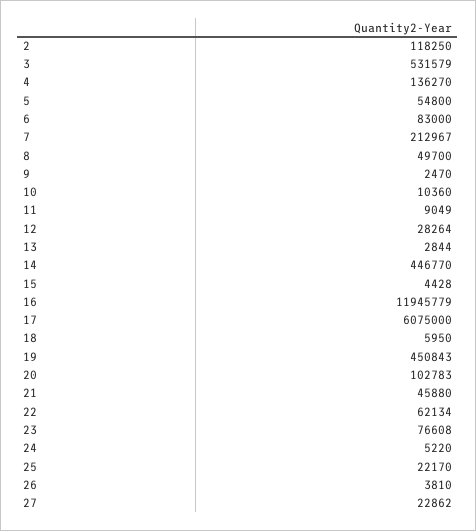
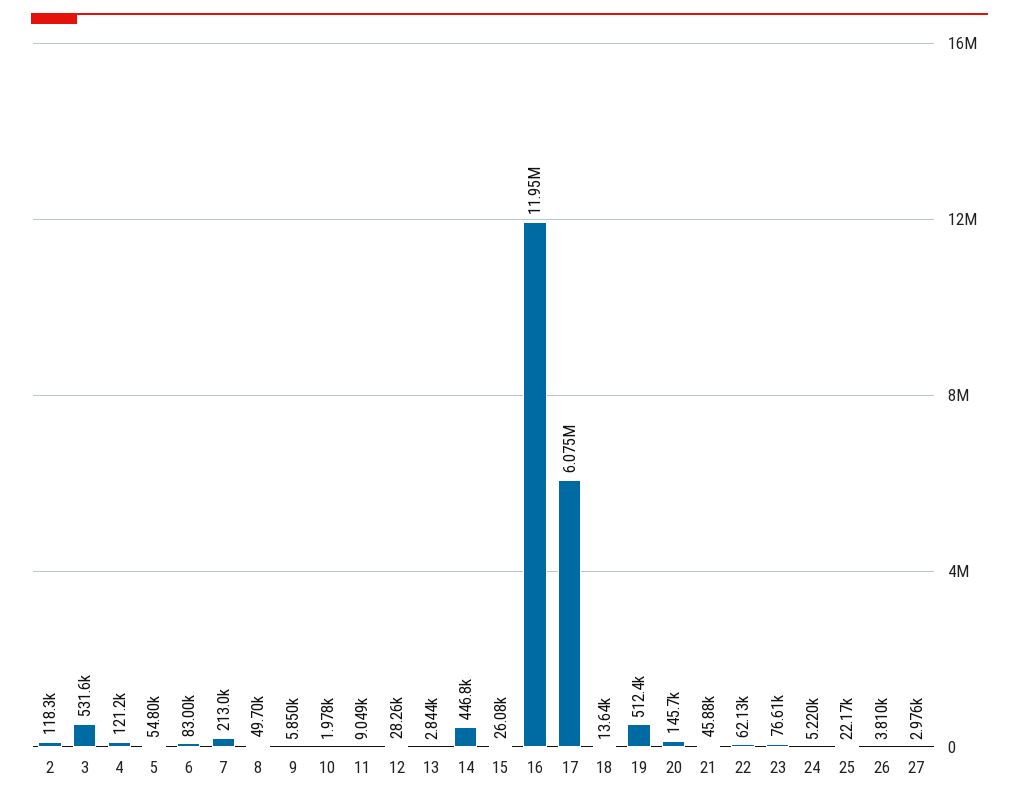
  {
    "2": 118250,
    "3": 531579,
-   "4": 136270,
+   "4": 121200,
    "5": 54800,
    "6": 83000,
    "7": 212967,
    "8": 49700,
-   "9": 2470,
+   "9": 5850,
-   "10": 10360,
+   "10": 1978,
    "11": 9049,
    "12": 28264,
    "13": 2844,
    "14": 446770,
-   "15": 4428,
+   "15": 26080,
    "16": 11945779,
    "17": 6075000,
-   "18": 5950,
+   "18": 13640,
-   "19": 450843,
+   "19": 512400,
-   "20": 102783,
+   "20": 145700,
    "21": 45880,
    "22": 62134,
    "23": 76608,
    "24": 5220,
    "25": 22170,
    "26": 3810,
-   "27": 22862
+   "27": 2976
  }

